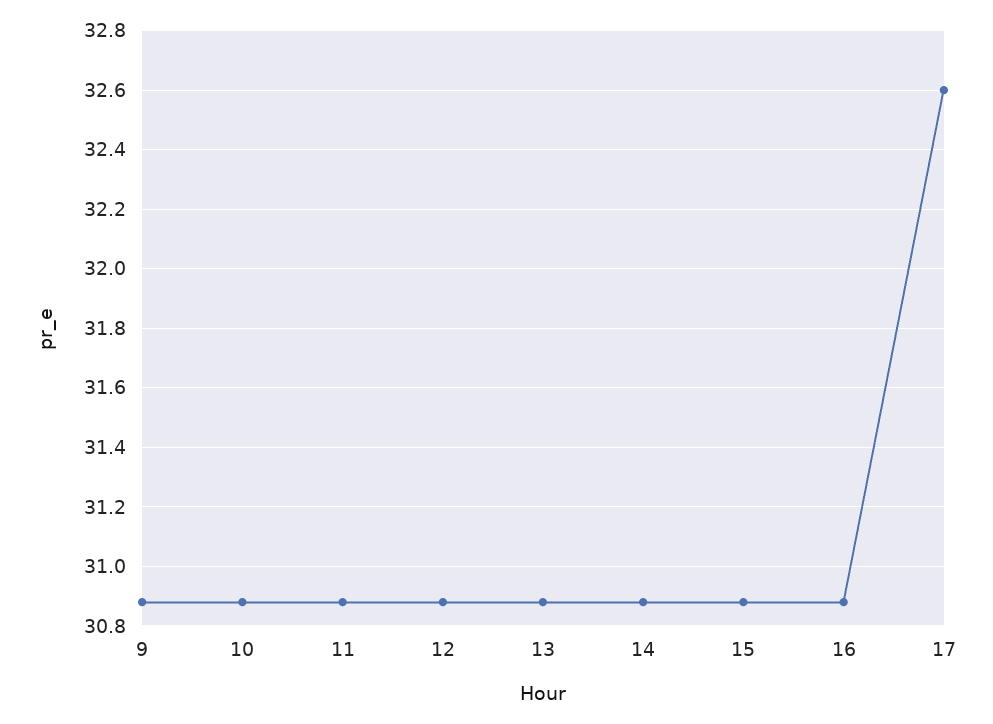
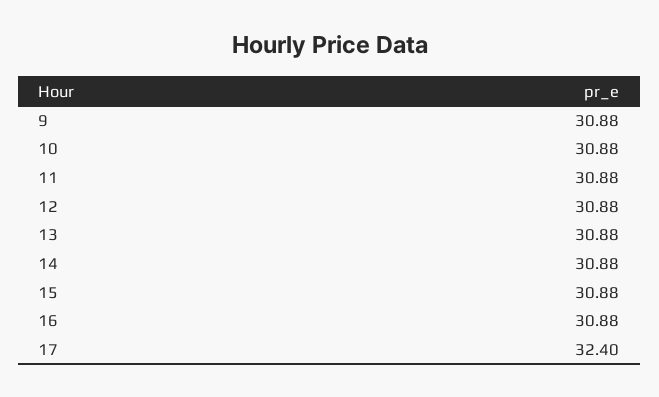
  {
    "9": 30.88,
    "10": 30.88,
    "11": 30.88,
    "12": 30.88,
    "13": 30.88,
    "14": 30.88,
    "15": 30.88,
    "16": 30.88,
-   "17": 32.6
+   "17": 32.4
  }

